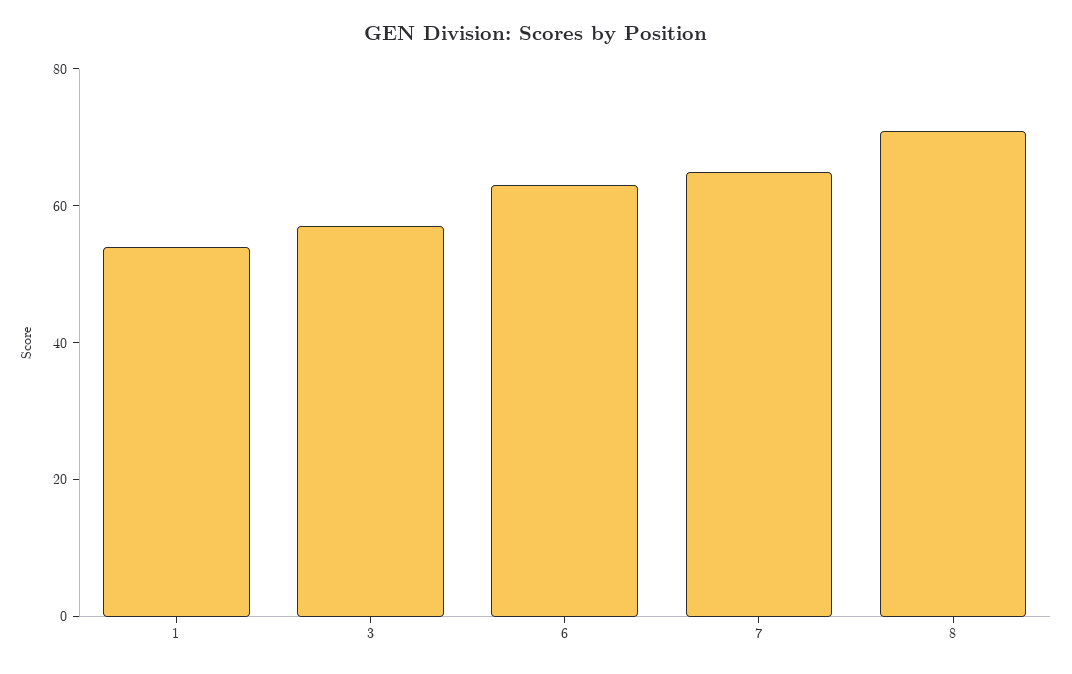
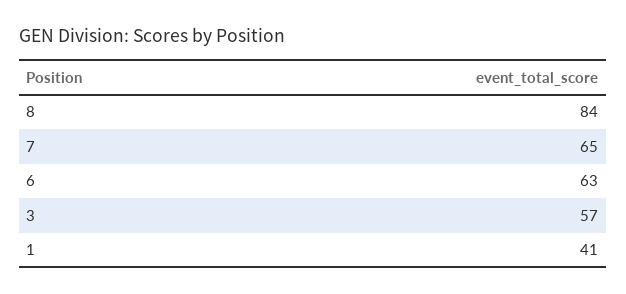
  {
-   "1": 55,
+   "1": 41,
    "3": 57,
    "6": 63,
    "7": 65,
-   "8": 70
+   "8": 84
  }

